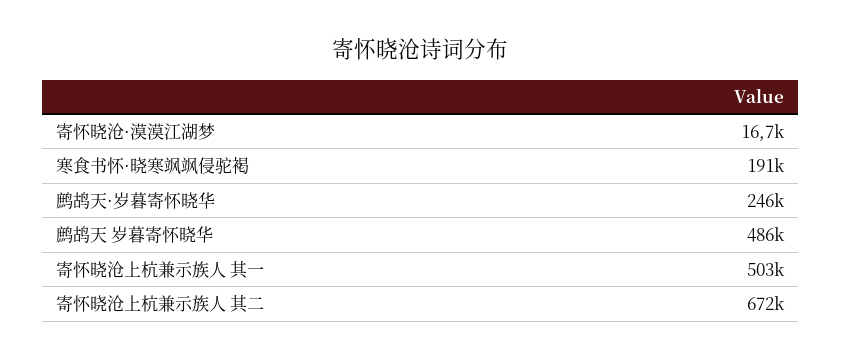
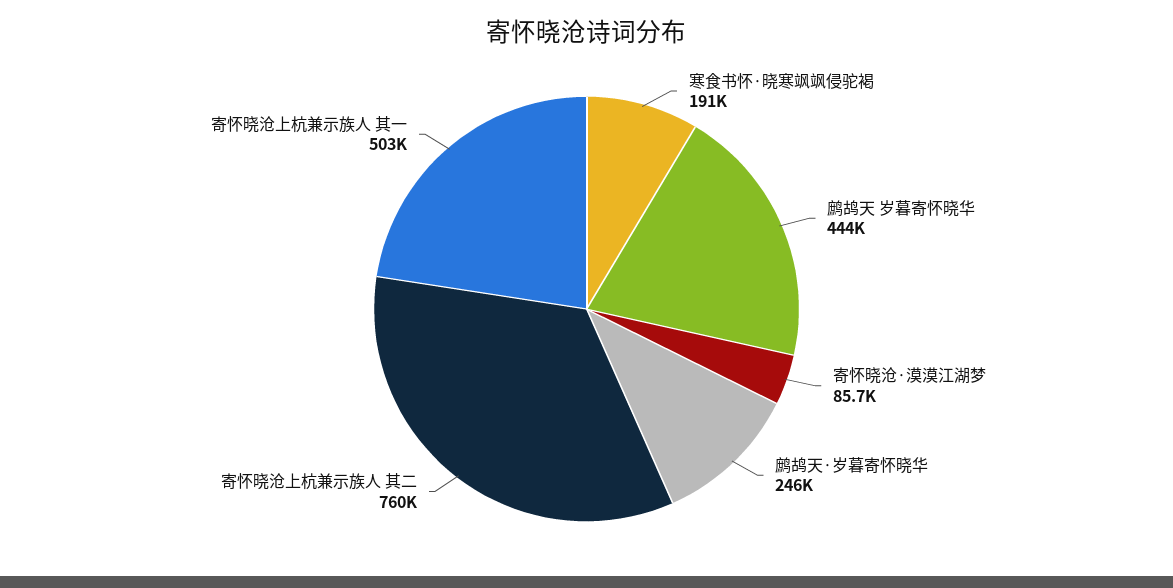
  {
-   "寄怀晓沧·漠漠江湖梦": 16700,
+   "寄怀晓沧·漠漠江湖梦": 85700,
    "寒食书怀·晓寒飒飒侵驼褐": 191000,
    "鹧鸪天·岁暮寄怀晓华": 246000,
-   "鹧鸪天 岁暮寄怀晓华": 486000,
+   "鹧鸪天 岁暮寄怀晓华": 444000,
    "寄怀晓沧上杭兼示族人 其一": 503000,
-   "寄怀晓沧上杭兼示族人 其二": 672000
+   "寄怀晓沧上杭兼示族人 其二": 760000
  }

